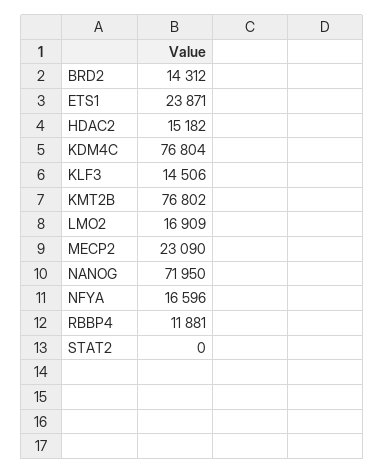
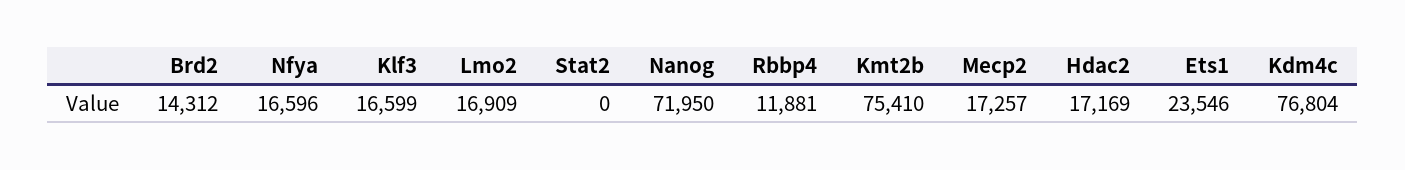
  {
    "BRD2": 14312,
-   "ETS1": 23871,
+   "ETS1": 23546,
-   "HDAC2": 15182,
+   "HDAC2": 17169,
    "KDM4C": 76804,
-   "KLF3": 14506,
+   "KLF3": 16599,
-   "KMT2B": 76802,
+   "KMT2B": 75410,
    "LMO2": 16909,
-   "MECP2": 23090,
+   "MECP2": 17257,
    "NANOG": 71950,
    "NFYA": 16596,
    "RBBP4": 11881,
    "STAT2": 0
  }

